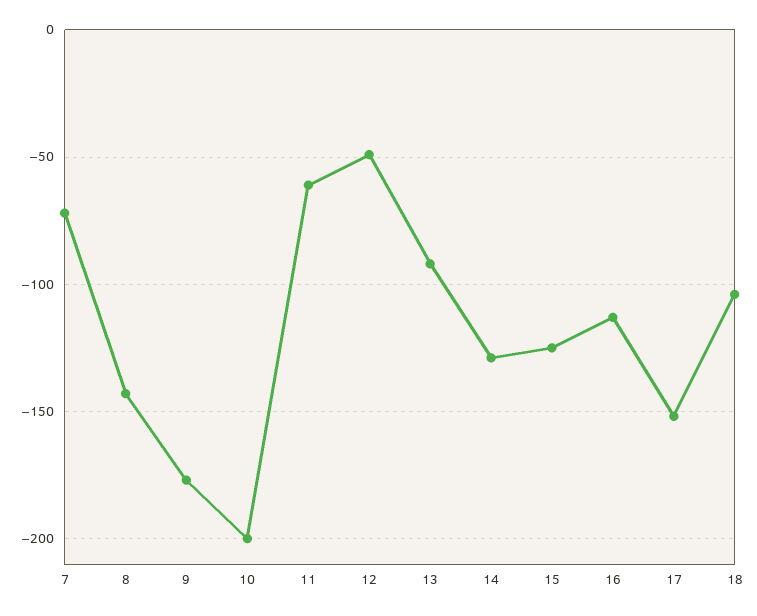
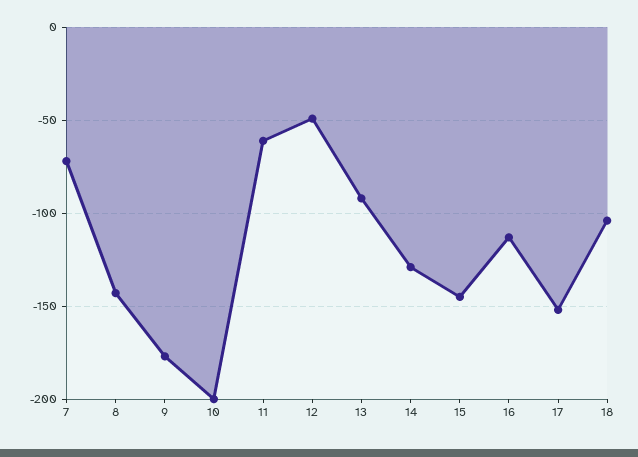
  {
    "7": -70,
    "8": -145,
    "9": -175,
    "10": -200,
    "11": -60,
    "12": -50,
    "13": -90,
    "14": -130,
-   "15": -125,
+   "15": -145,
    "16": -115,
    "17": -150,
    "18": -105
  }

